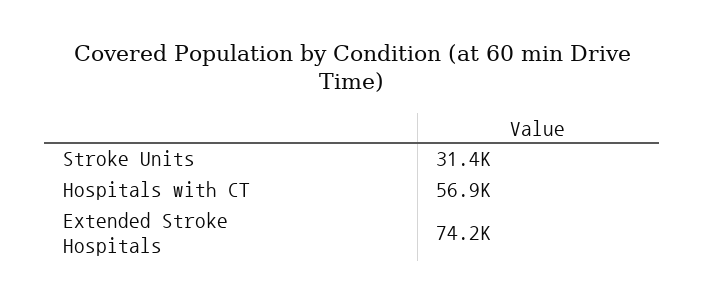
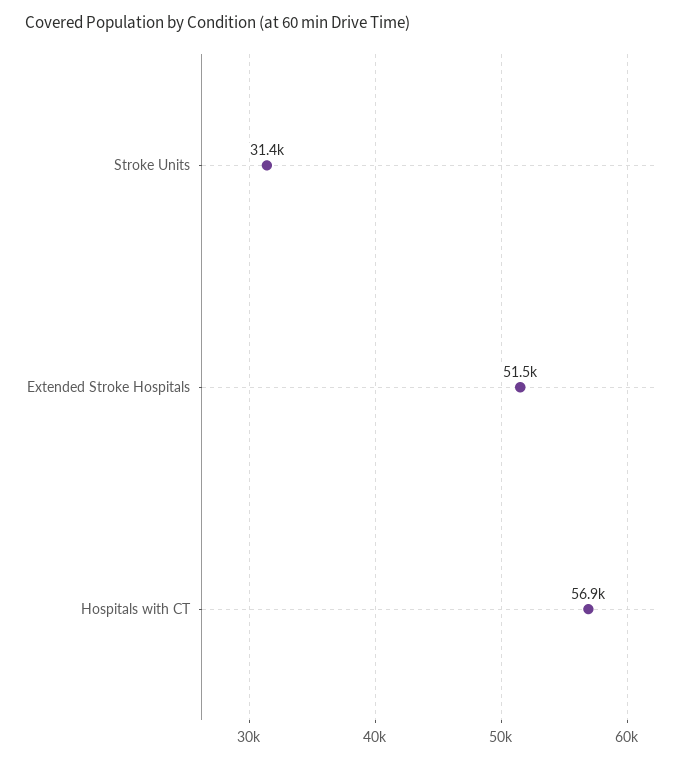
  {
    "Stroke Units": 31400,
    "Hospitals with CT": 56900,
-   "Extended Stroke Hospitals": 74200
+   "Extended Stroke Hospitals": 51500
  }

